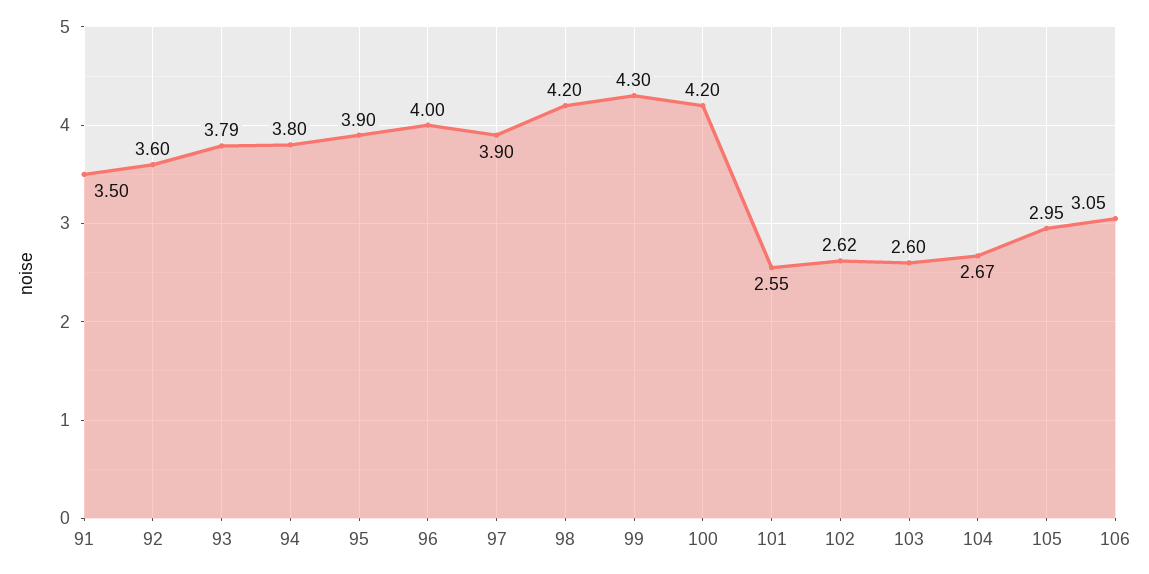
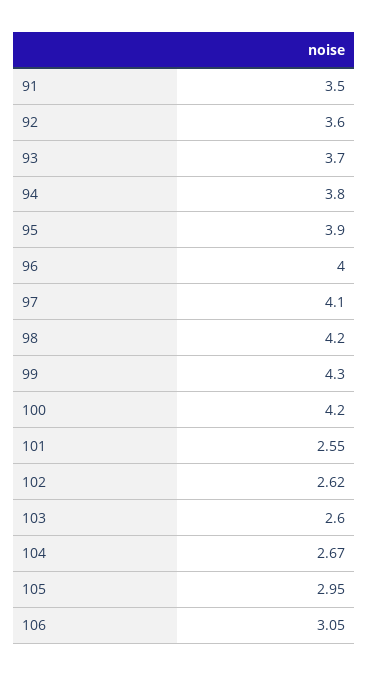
  {
    "91": 3.5,
    "92": 3.6,
-   "93": 3.79,
+   "93": 3.7,
    "94": 3.8,
    "95": 3.9,
    "96": 4,
-   "97": 3.9,
+   "97": 4.1,
    "98": 4.2,
    "99": 4.3,
    "100": 4.2,
    "101": 2.55,
    "102": 2.62,
    "103": 2.6,
    "104": 2.67,
    "105": 2.95,
    "106": 3.05
  }

